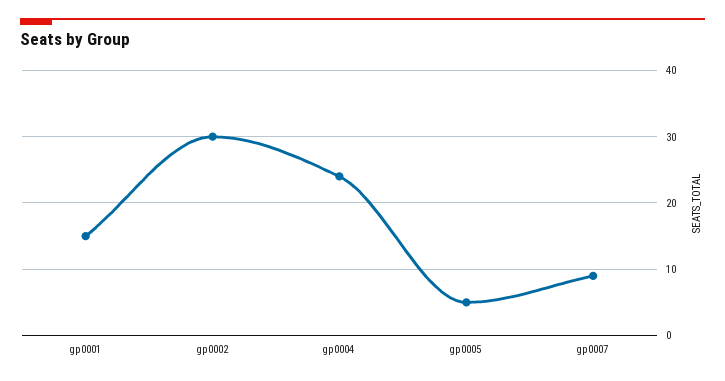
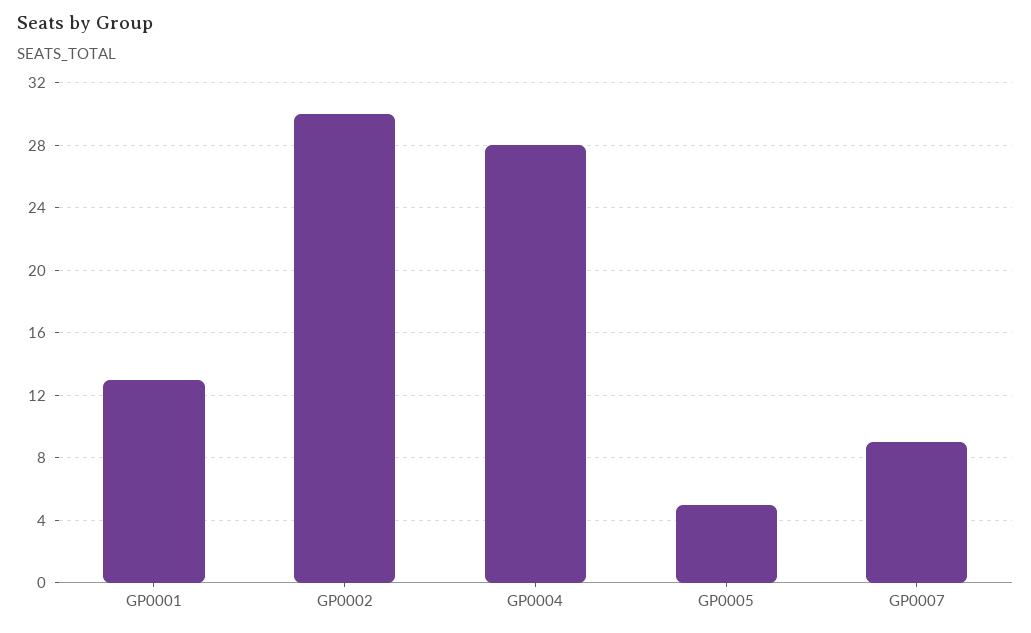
  {
-   "gp0001": 15,
+   "gp0001": 13,
    "gp0002": 30,
-   "gp0004": 24,
+   "gp0004": 28,
    "gp0005": 5,
    "gp0007": 9
  }

